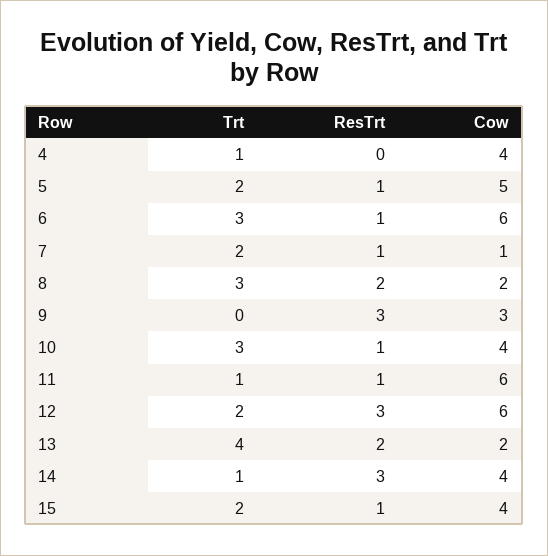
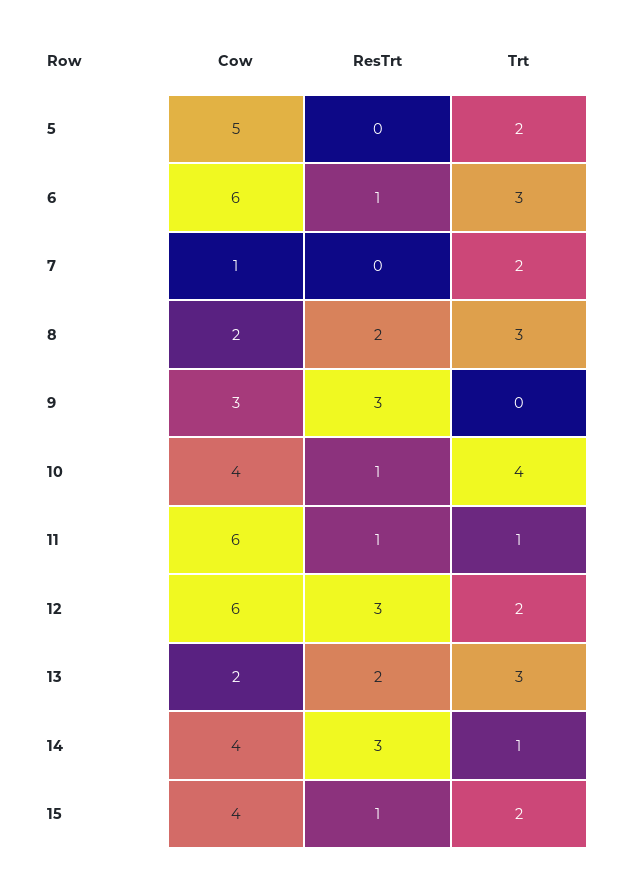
  {
    "Trt": {
-     "4": 1,
      "5": 2,
      "6": 3,
      "7": 2,
      "8": 3,
      "9": 0,
-     "10": 3,
+     "10": 4,
      "11": 1,
      "12": 2,
-     "13": 4,
+     "13": 3,
      "14": 1,
      "15": 2
    },
    "ResTrt": {
-     "4": 0,
-     "5": 1,
+     "5": 0,
      "6": 1,
-     "7": 1,
+     "7": 0,
      "8": 2,
      "9": 3,
      "10": 1,
      "11": 1,
      "12": 3,
      "13": 2,
      "14": 3,
      "15": 1
    },
    "Cow": {
-     "4": 4,
      "5": 5,
      "6": 6,
      "7": 1,
      "8": 2,
      "9": 3,
      "10": 4,
      "11": 6,
      "12": 6,
      "13": 2,
      "14": 4,
      "15": 4
    }
  }

